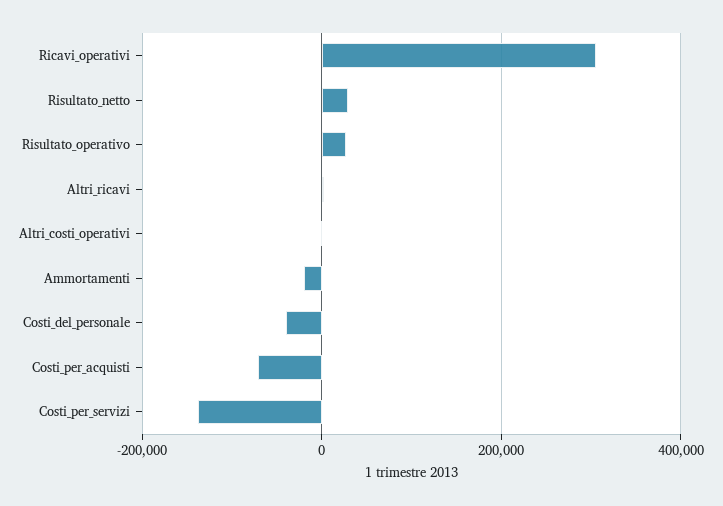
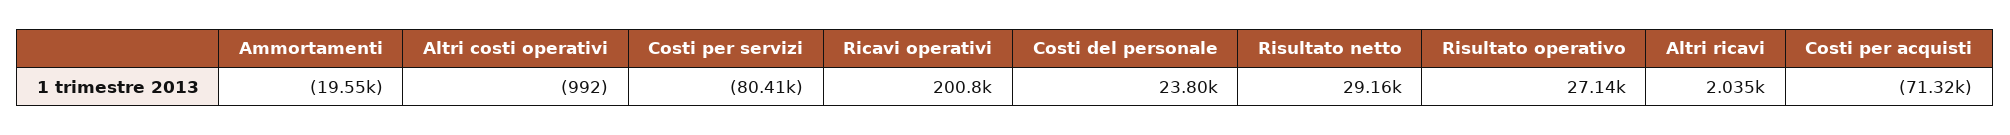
  {
-   "Ricavi_operativi": 300000,
+   "Ricavi_operativi": 200800,
    "Risultato_netto": 29160,
    "Risultato_operativo": 27140,
    "Altri_ricavi": 2035,
    "Altri_costi_operativi": -992,
    "Ammortamenti": -19550,
-   "Costi_del_personale": -40000,
+   "Costi_del_personale": 23800,
    "Costi_per_acquisti": -71320,
-   "Costi_per_servizi": -140000
+   "Costi_per_servizi": -80410
  }

